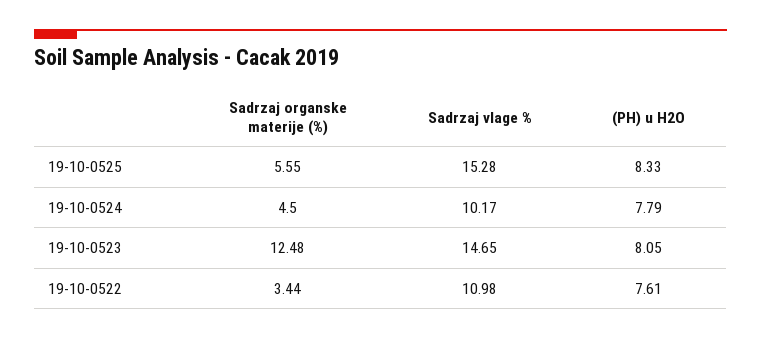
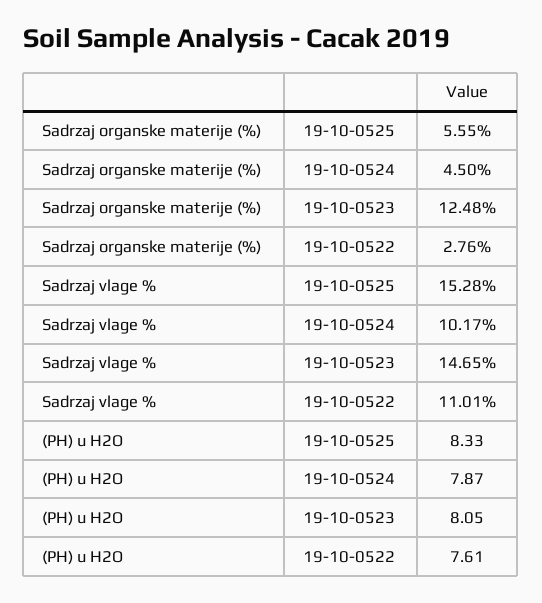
  {
    "Sadrzaj organske materije (%)": {
      "19-10-0525": 5.55,
      "19-10-0524": 4.5,
      "19-10-0523": 12.48,
-     "19-10-0522": 3.44
+     "19-10-0522": 2.76
    },
    "Sadrzaj vlage %": {
      "19-10-0525": 15.28,
      "19-10-0524": 10.17,
      "19-10-0523": 14.65,
-     "19-10-0522": 10.98
+     "19-10-0522": 11.01
    },
    "(PH) u H2O": {
      "19-10-0525": 8.33,
-     "19-10-0524": 7.79,
+     "19-10-0524": 7.87,
      "19-10-0523": 8.05,
      "19-10-0522": 7.61
    }
  }

